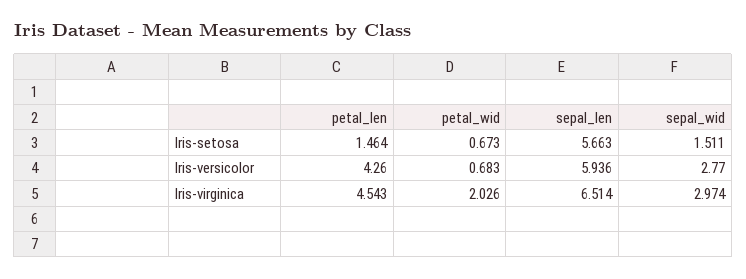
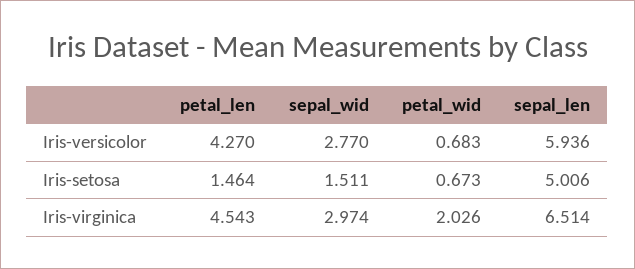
  {
    "petal_len": {
      "Iris-setosa": 1.464,
-     "Iris-versicolor": 4.26,
+     "Iris-versicolor": 4.27,
      "Iris-virginica": 4.543
    },
    "petal_wid": {
      "Iris-setosa": 0.673,
      "Iris-versicolor": 0.683,
      "Iris-virginica": 2.026
    },
    "sepal_len": {
-     "Iris-setosa": 5.663,
+     "Iris-setosa": 5.006,
      "Iris-versicolor": 5.936,
      "Iris-virginica": 6.514
    },
    "sepal_wid": {
      "Iris-setosa": 1.511,
      "Iris-versicolor": 2.77,
      "Iris-virginica": 2.974
    }
  }

